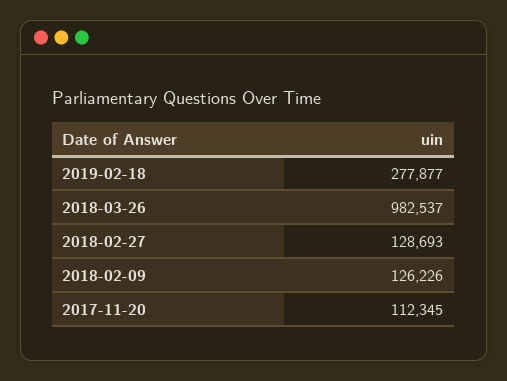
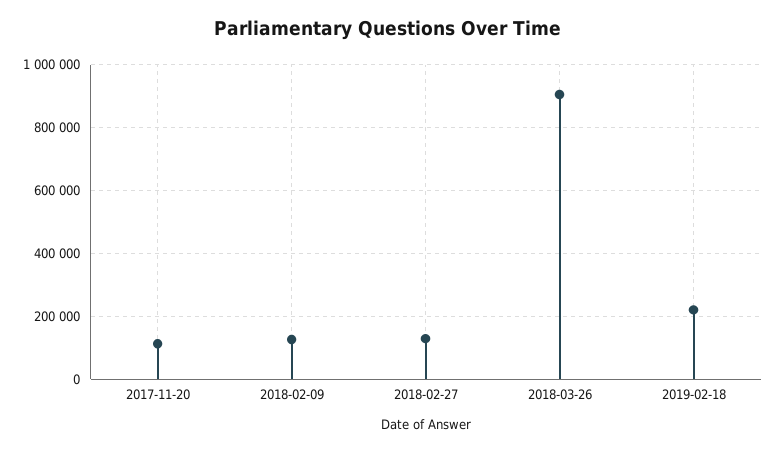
  {
-   "2019-02-18": 277877,
+   "2019-02-18": 220000,
-   "2018-03-26": 982537,
+   "2018-03-26": 900000,
    "2018-02-27": 128693,
    "2018-02-09": 126226,
    "2017-11-20": 112345
  }

